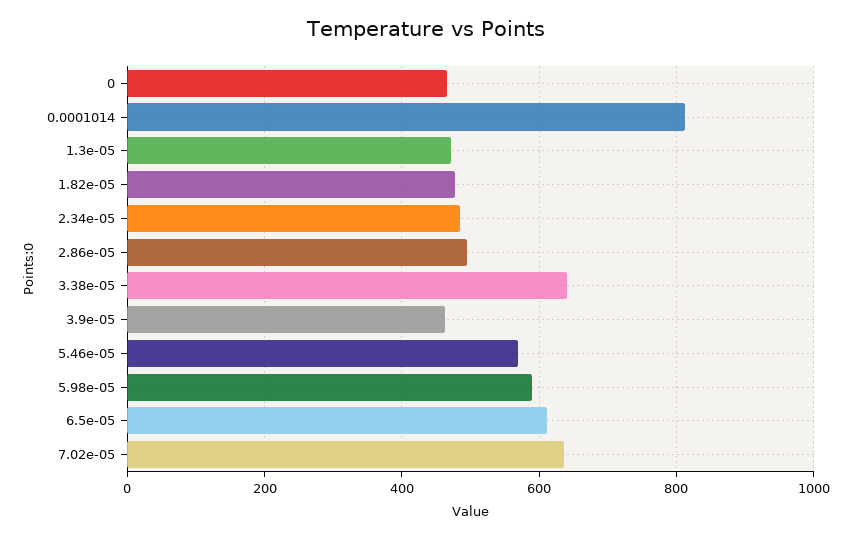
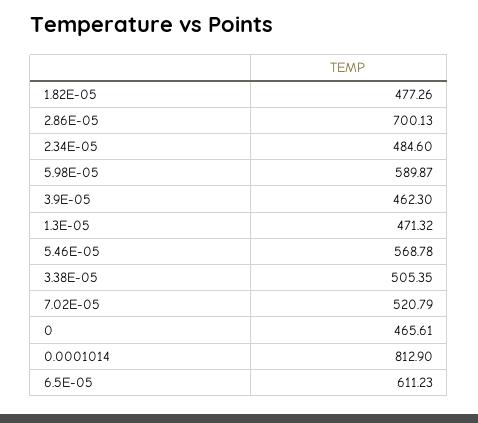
  {
    "0": 465.61,
    "0.0001014": 812.9,
    "1.3e-05": 471.32,
    "1.82e-05": 477.26,
    "2.34e-05": 484.6,
-   "2.86e-05": 500,
+   "2.86e-05": 700.13,
-   "3.38e-05": 640,
+   "3.38e-05": 505.35,
    "3.9e-05": 462.3,
    "5.46e-05": 568.78,
    "5.98e-05": 589.87,
    "6.5e-05": 611.23,
-   "7.02e-05": 640
+   "7.02e-05": 520.79
  }

